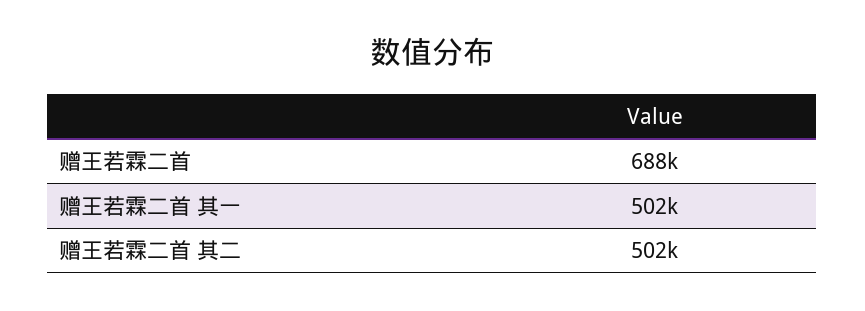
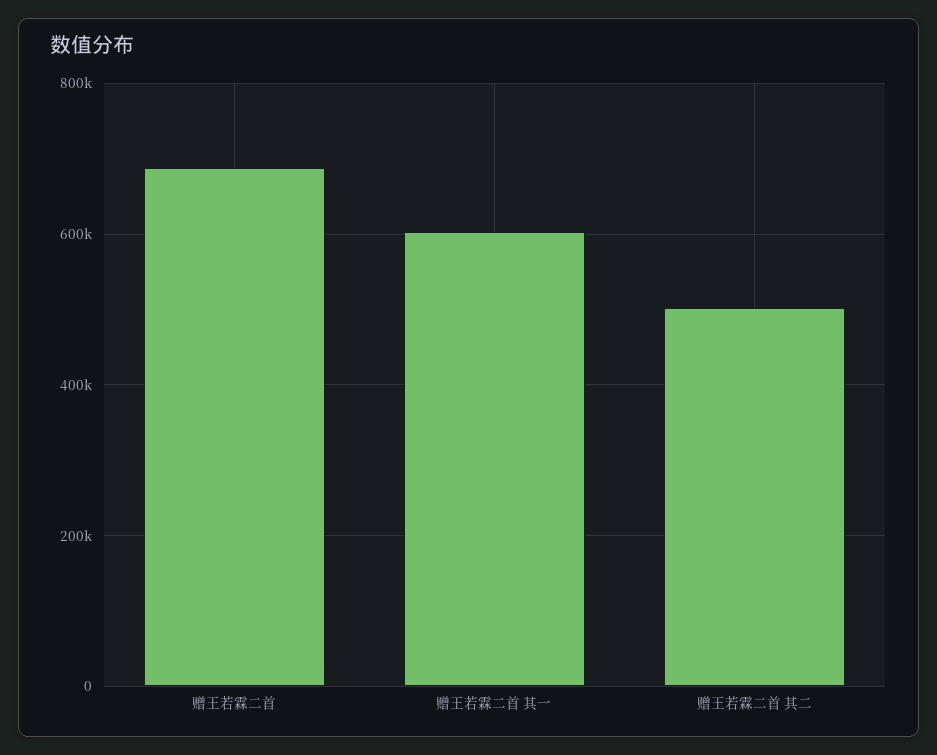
  {
    "赠王若霖二首": 688000,
-   "赠王若霖二首 其一": 502000,
+   "赠王若霖二首 其一": 600000,
    "赠王若霖二首 其二": 502000
  }

